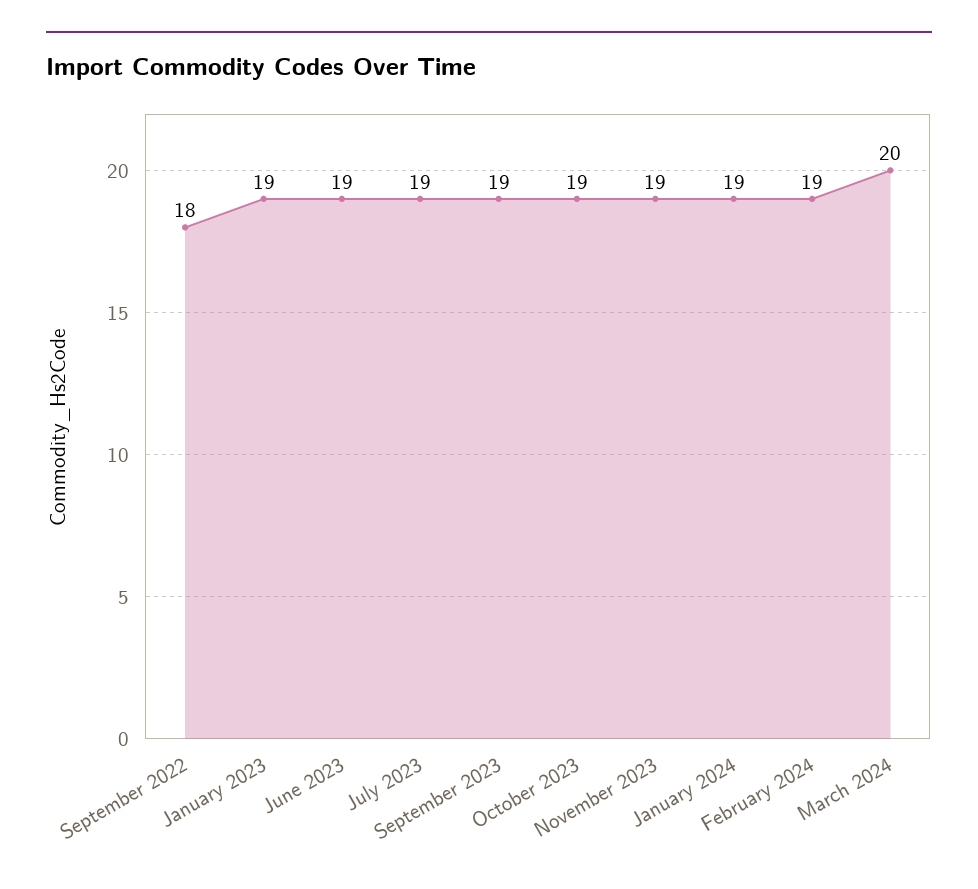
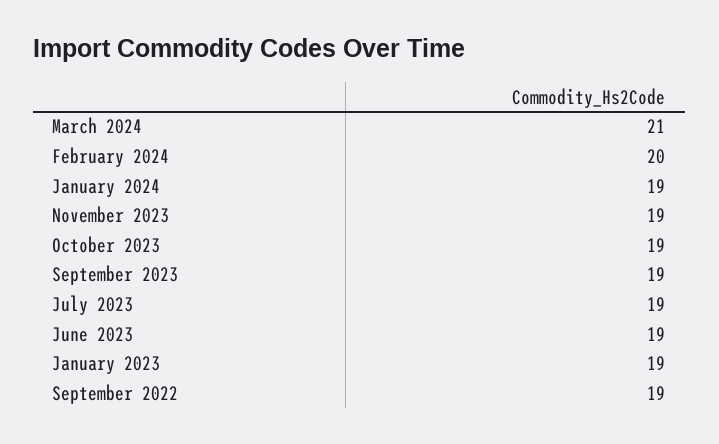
  {
-   "September 2022": 18,
+   "September 2022": 19,
    "January 2023": 19,
    "June 2023": 19,
    "July 2023": 19,
    "September 2023": 19,
    "October 2023": 19,
    "November 2023": 19,
    "January 2024": 19,
-   "February 2024": 19,
+   "February 2024": 20,
-   "March 2024": 20
+   "March 2024": 21
  }

